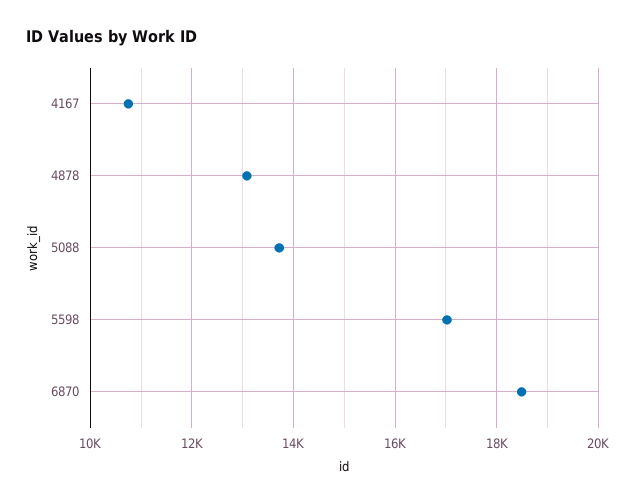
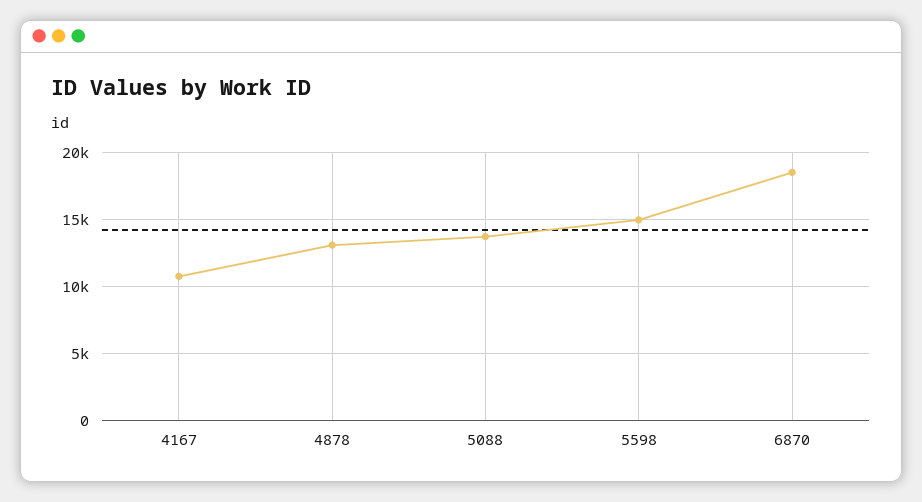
  {
    "4167": 10800,
    "4878": 13000,
    "5088": 13800,
-   "5598": 17000,
+   "5598": 15000,
    "6870": 18400
  }

